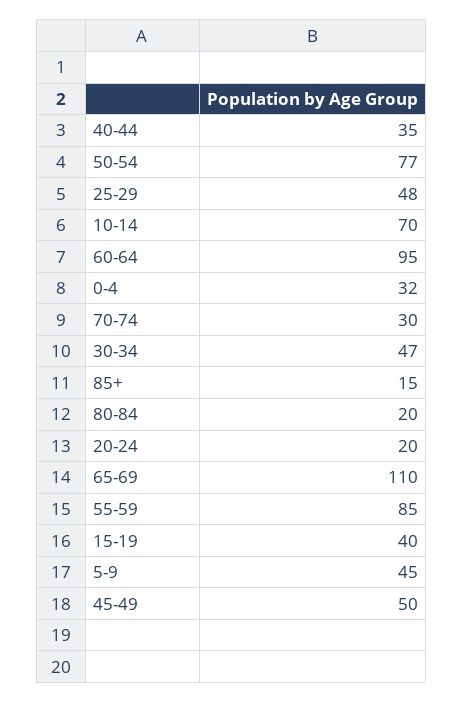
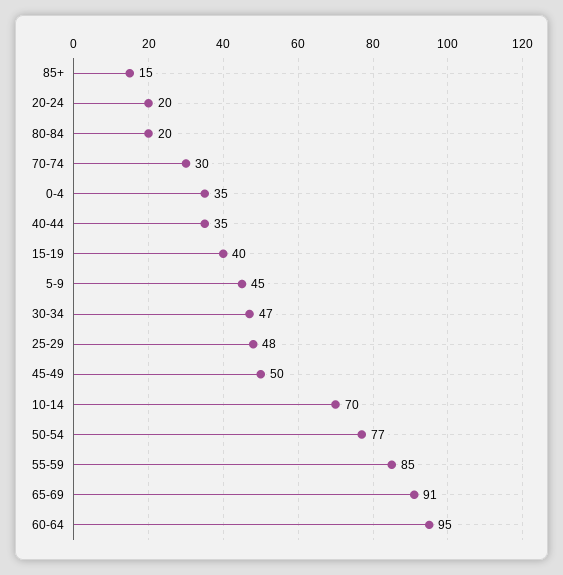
  {
    "40-44": 35,
    "50-54": 77,
    "25-29": 48,
    "10-14": 70,
    "60-64": 95,
-   "0-4": 32,
+   "0-4": 35,
    "70-74": 30,
    "30-34": 47,
    "85+": 15,
    "80-84": 20,
    "20-24": 20,
-   "65-69": 110,
+   "65-69": 91,
    "55-59": 85,
    "15-19": 40,
    "5-9": 45,
    "45-49": 50
  }

